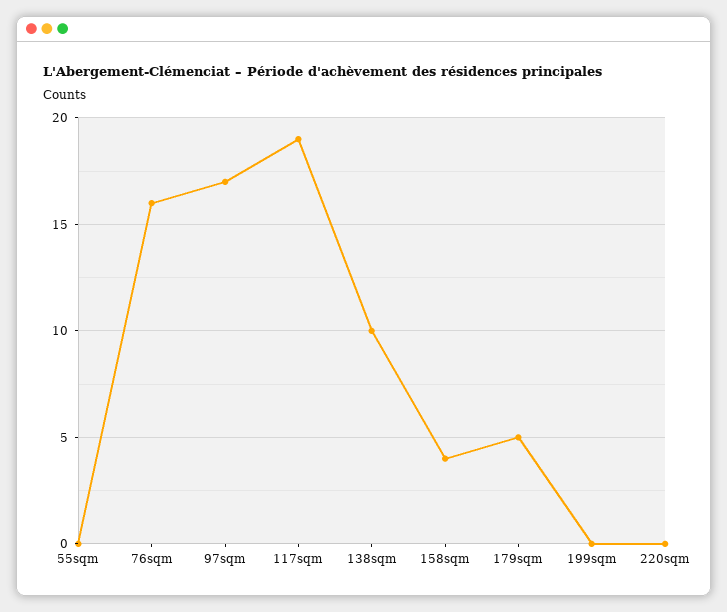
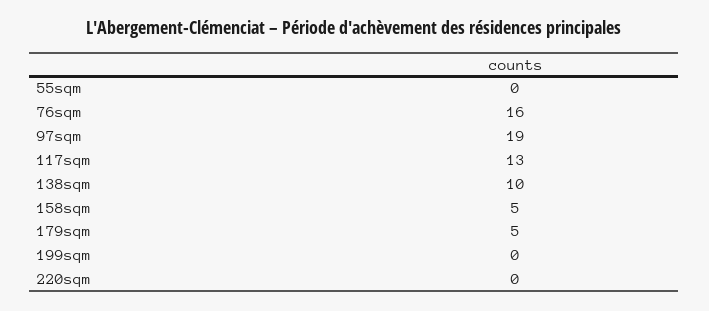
  {
    "55sqm": 0,
    "76sqm": 16,
-   "97sqm": 17,
+   "97sqm": 19,
-   "117sqm": 19,
+   "117sqm": 13,
    "138sqm": 10,
-   "158sqm": 4,
+   "158sqm": 5,
    "179sqm": 5,
    "199sqm": 0,
    "220sqm": 0
  }

